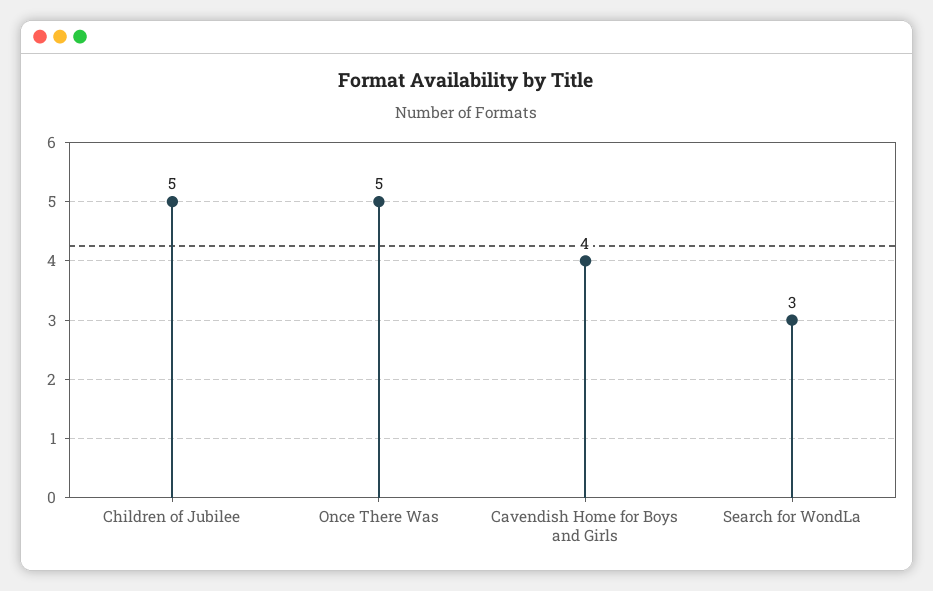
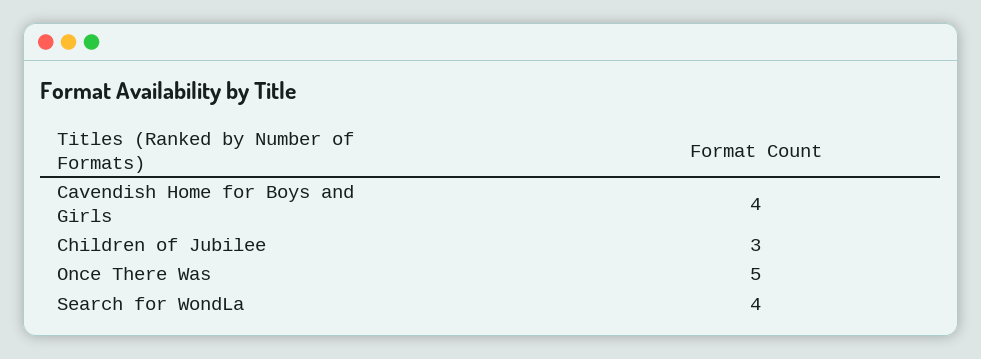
  {
-   "Children of Jubilee": 5,
+   "Children of Jubilee": 3,
    "Once There Was": 5,
    "Cavendish Home for Boys and Girls": 4,
-   "Search for WondLa": 3
+   "Search for WondLa": 4
  }

